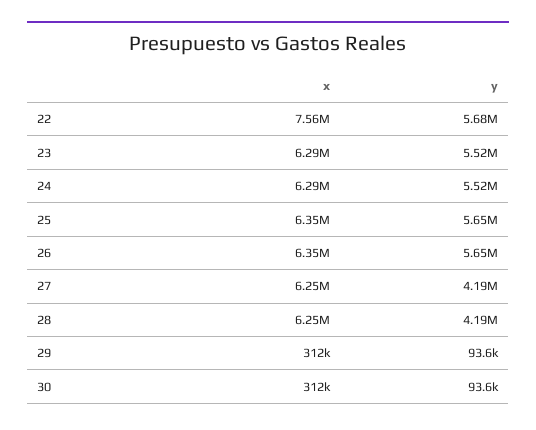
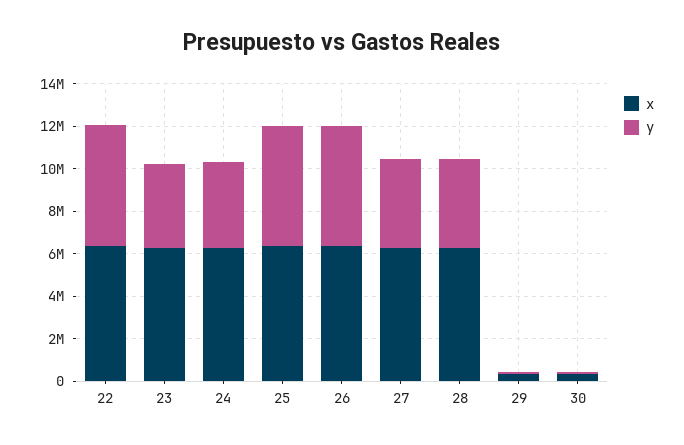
  {
    "x": {
-     "22": 7560000,
+     "22": 6500000,
      "23": 6290000,
      "24": 6290000,
      "25": 6350000,
      "26": 6350000,
      "27": 6250000,
      "28": 6250000,
      "29": 312000,
      "30": 312000
    },
    "y": {
      "22": 5680000,
-     "23": 5520000,
+     "23": 4000000,
-     "24": 5520000,
+     "24": 4000000,
      "25": 5650000,
      "26": 5650000,
      "27": 4190000,
      "28": 4190000,
      "29": 93600,
      "30": 93600
    }
  }

